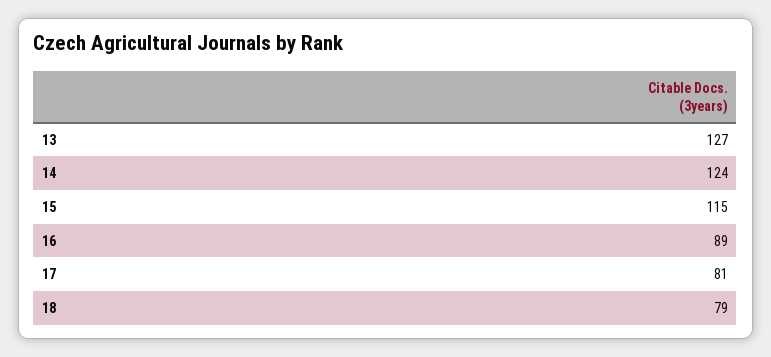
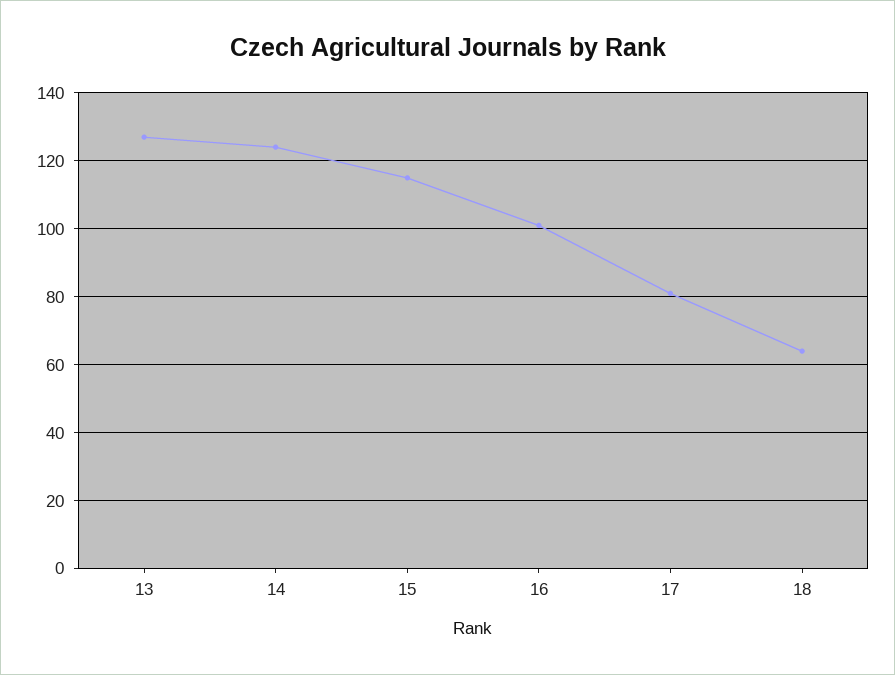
  {
    "13": 127,
    "14": 124,
    "15": 115,
-   "16": 89,
+   "16": 100,
    "17": 81,
-   "18": 79
+   "18": 65
  }

